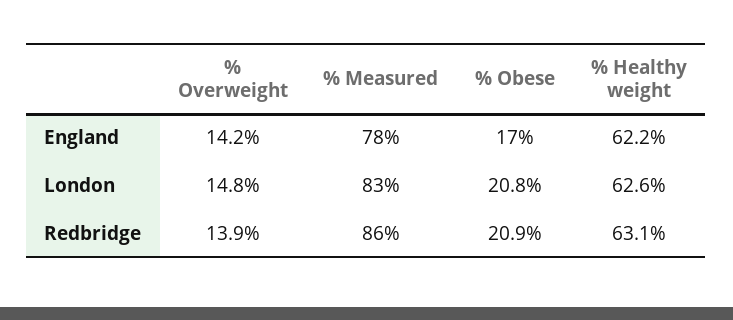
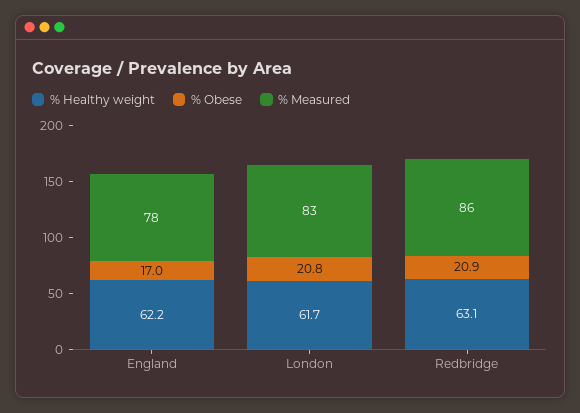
  {
-   "% Overweight": {
-     "England": 14.2,
-     "London": 14.8,
-     "Redbridge": 13.9
-   },
    "% Measured": {
      "England": 78,
      "London": 83,
      "Redbridge": 86
    },
    "% Obese": {
      "England": 17,
      "London": 20.8,
      "Redbridge": 20.9
    },
    "% Healthy weight": {
      "England": 62.2,
-     "London": 62.6,
+     "London": 61.7,
      "Redbridge": 63.1
    }
  }

